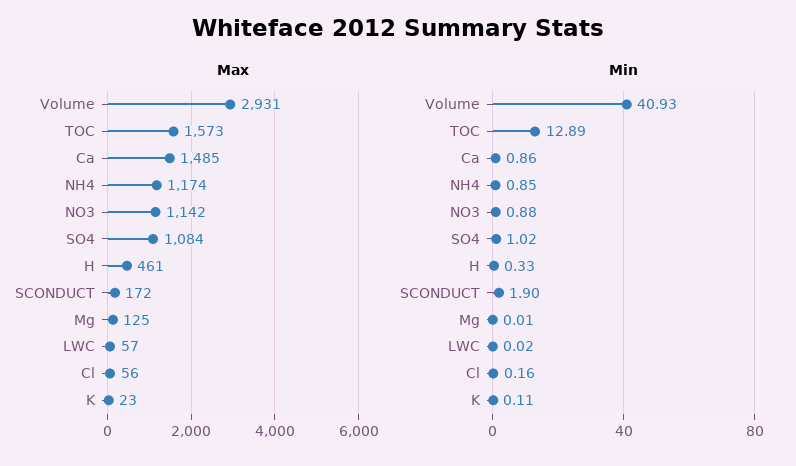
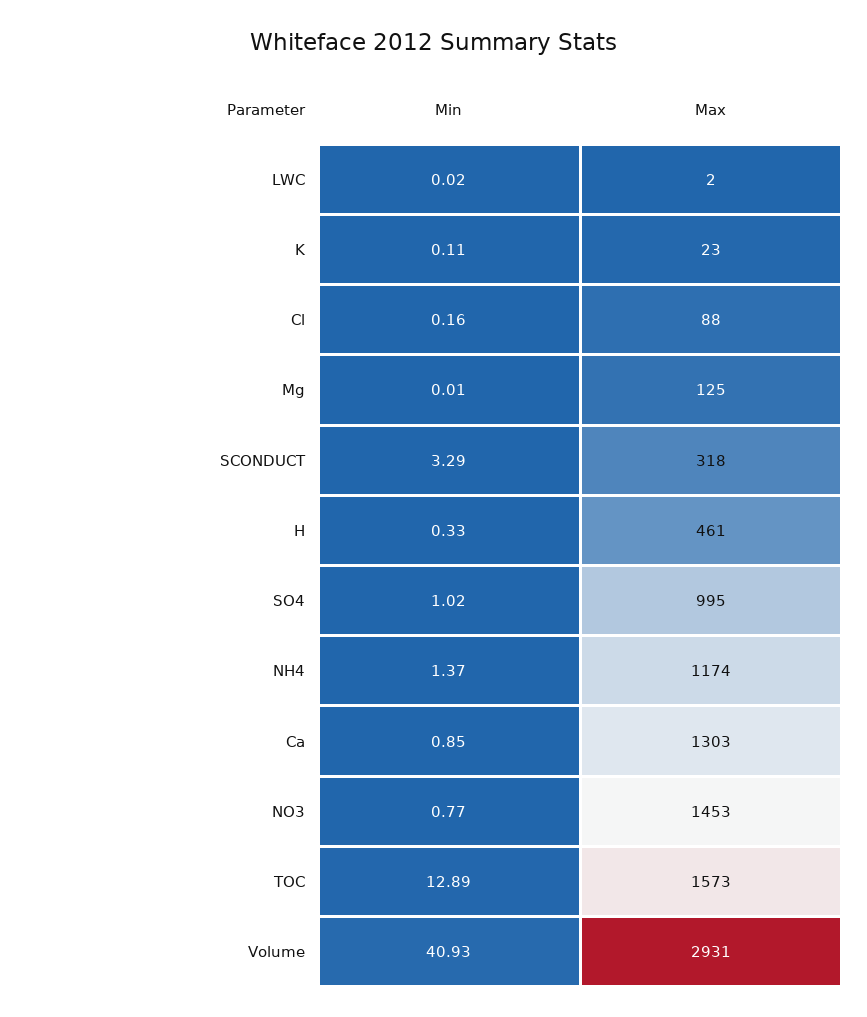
  {
    "Max": {
      "Volume": 2931,
      "TOC": 1573,
-     "Ca": 1485,
+     "Ca": 1303,
      "NH4": 1174,
-     "NO3": 1142,
+     "NO3": 1453,
-     "SO4": 1084,
+     "SO4": 995,
      "H": 461,
-     "SCONDUCT": 172,
+     "SCONDUCT": 318,
      "Mg": 125,
-     "LWC": 57,
+     "LWC": 2,
-     "Cl": 56,
+     "Cl": 88,
      "K": 23
    },
    "Min": {
      "Volume": 40.93,
      "TOC": 12.89,
-     "Ca": 0.86,
+     "Ca": 0.85,
-     "NH4": 0.85,
+     "NH4": 1.37,
-     "NO3": 0.88,
+     "NO3": 0.77,
      "SO4": 1.02,
      "H": 0.33,
-     "SCONDUCT": 1.9,
+     "SCONDUCT": 3.29,
      "Mg": 0.01,
      "LWC": 0.02,
      "Cl": 0.16,
      "K": 0.11
    }
  }

